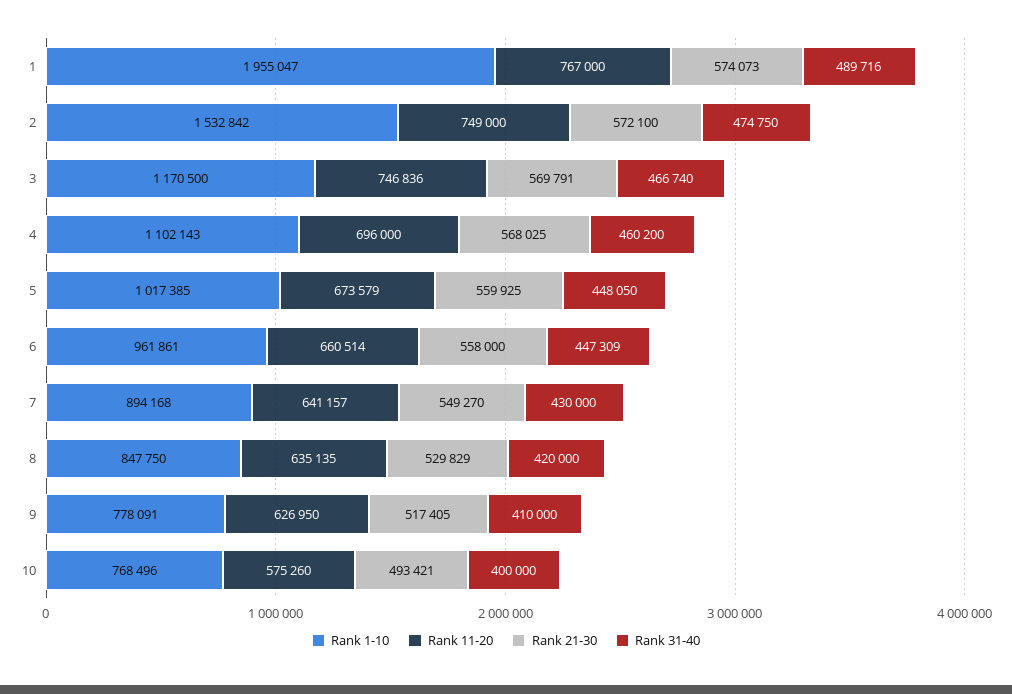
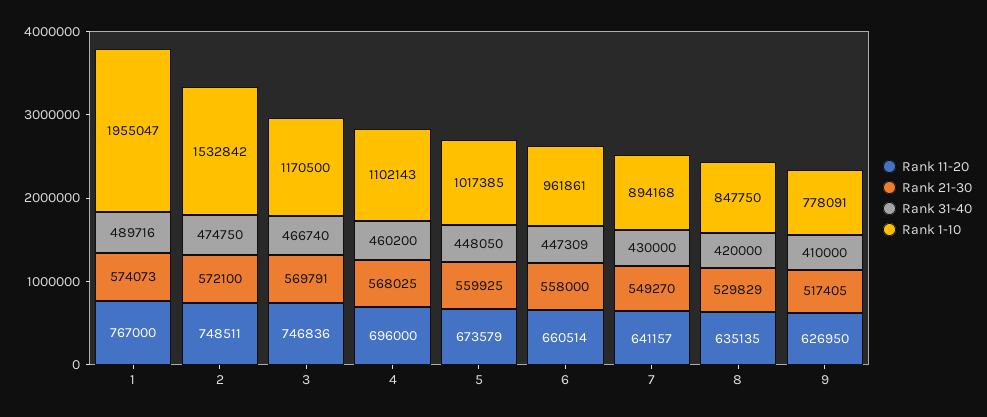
  {
    "Rank 1-10": {
      "1": 1955047,
      "2": 1532842,
      "3": 1170500,
      "4": 1102143,
      "5": 1017385,
      "6": 961861,
      "7": 894168,
      "8": 847750,
-     "9": 778091,
+     "9": 778091
-     "10": 768496
    },
    "Rank 11-20": {
      "1": 767000,
-     "2": 749000,
+     "2": 748511,
      "3": 746836,
      "4": 696000,
      "5": 673579,
      "6": 660514,
      "7": 641157,
      "8": 635135,
-     "9": 626950,
+     "9": 626950
-     "10": 575260
    },
    "Rank 21-30": {
      "1": 574073,
      "2": 572100,
      "3": 569791,
      "4": 568025,
      "5": 559925,
      "6": 558000,
      "7": 549270,
      "8": 529829,
-     "9": 517405,
+     "9": 517405
-     "10": 493421
    },
    "Rank 31-40": {
      "1": 489716,
      "2": 474750,
      "3": 466740,
      "4": 460200,
      "5": 448050,
      "6": 447309,
      "7": 430000,
      "8": 420000,
-     "9": 410000,
+     "9": 410000
-     "10": 400000
    }
  }

